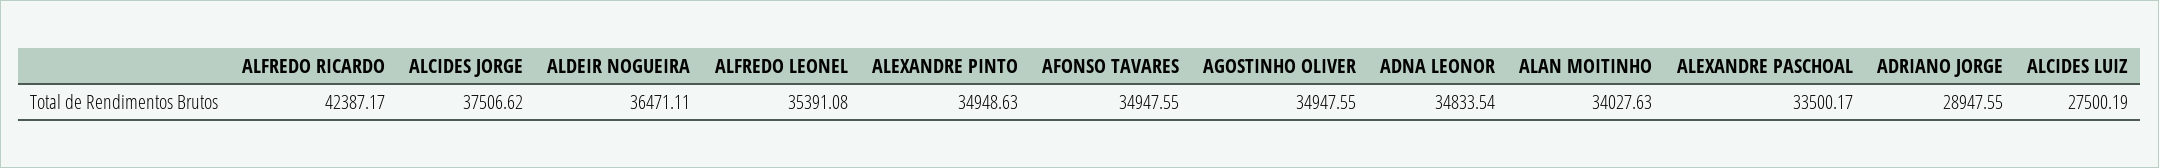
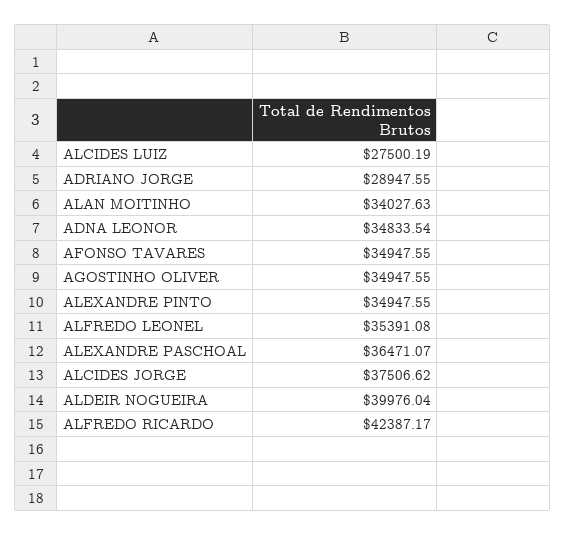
  {
    "ALFREDO RICARDO": 42387.17,
    "ALCIDES JORGE": 37506.62,
-   "ALDEIR NOGUEIRA": 36471.11,
+   "ALDEIR NOGUEIRA": 39976.04,
    "ALFREDO LEONEL": 35391.08,
-   "ALEXANDRE PINTO": 34948.63,
+   "ALEXANDRE PINTO": 34947.55,
    "AFONSO TAVARES": 34947.55,
    "AGOSTINHO OLIVER": 34947.55,
    "ADNA LEONOR": 34833.54,
    "ALAN MOITINHO": 34027.63,
-   "ALEXANDRE PASCHOAL": 33500.17,
+   "ALEXANDRE PASCHOAL": 36471.07,
    "ADRIANO JORGE": 28947.55,
    "ALCIDES LUIZ": 27500.19
  }

